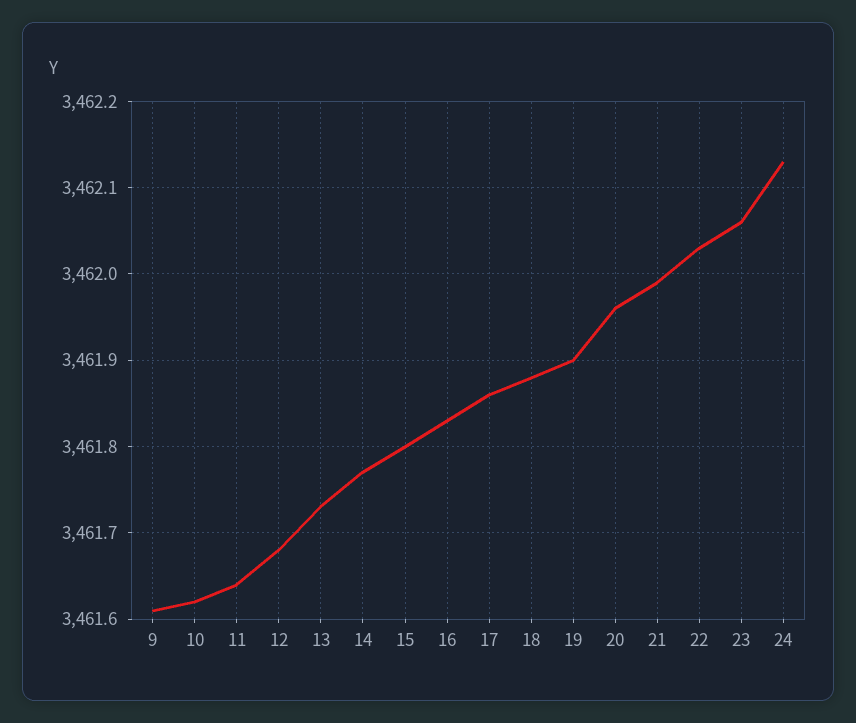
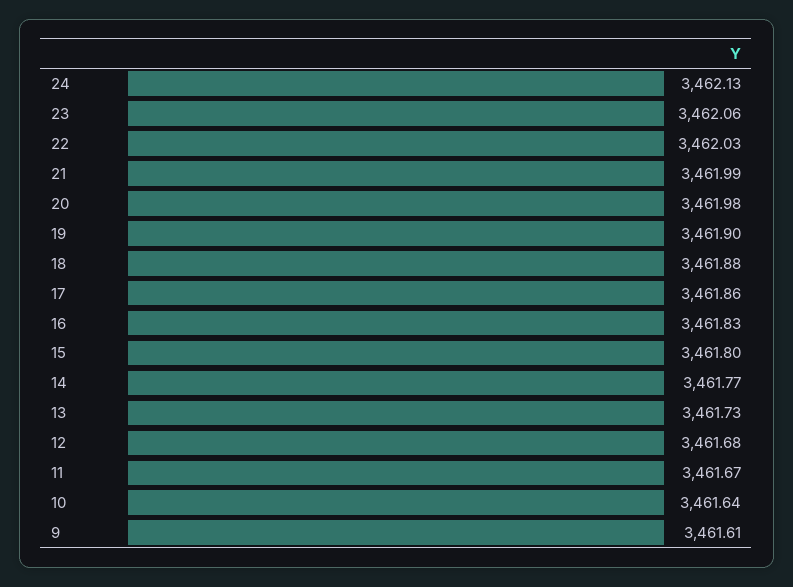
  {
    "9": 3461.61,
-   "10": 3461.62,
+   "10": 3461.64,
-   "11": 3461.64,
+   "11": 3461.67,
    "12": 3461.68,
    "13": 3461.73,
    "14": 3461.77,
    "15": 3461.8,
    "16": 3461.83,
    "17": 3461.86,
    "18": 3461.88,
    "19": 3461.9,
-   "20": 3461.96,
+   "20": 3461.98,
    "21": 3461.99,
    "22": 3462.03,
    "23": 3462.06,
    "24": 3462.13
  }

